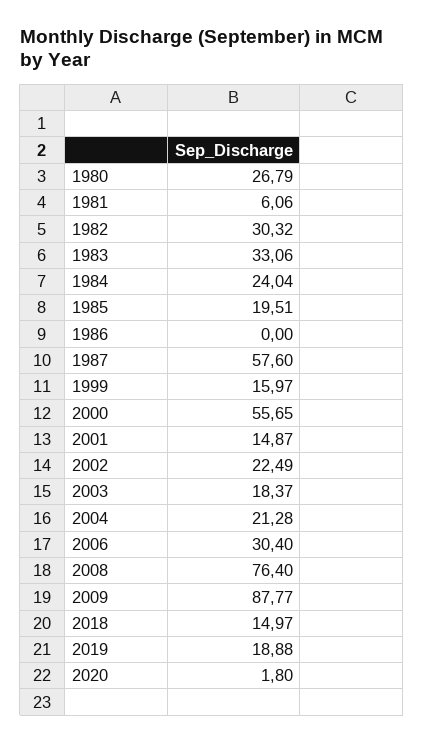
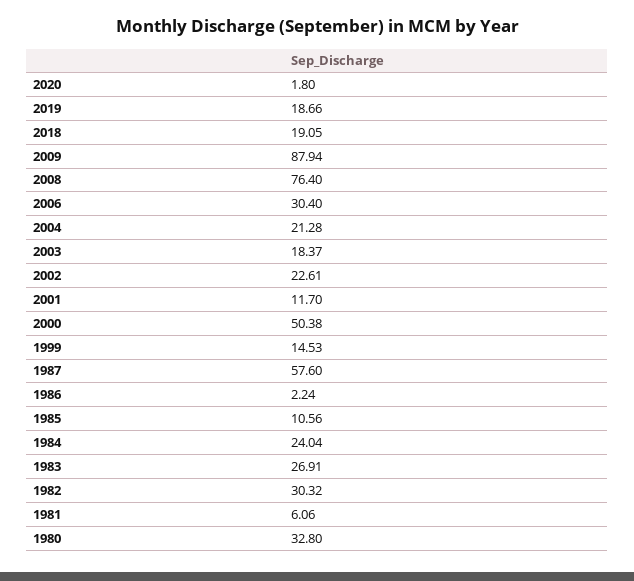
  {
-   "1980": 26.79,
+   "1980": 32.8,
    "1981": 6.06,
    "1982": 30.32,
-   "1983": 33.06,
+   "1983": 26.91,
    "1984": 24.04,
-   "1985": 19.51,
+   "1985": 10.56,
-   "1986": 0,
+   "1986": 2.24,
    "1987": 57.6,
-   "1999": 15.97,
+   "1999": 14.53,
-   "2000": 55.65,
+   "2000": 50.38,
-   "2001": 14.87,
+   "2001": 11.7,
-   "2002": 22.49,
+   "2002": 22.61,
    "2003": 18.37,
    "2004": 21.28,
    "2006": 30.4,
    "2008": 76.4,
-   "2009": 87.77,
+   "2009": 87.94,
-   "2018": 14.97,
+   "2018": 19.05,
-   "2019": 18.88,
+   "2019": 18.66,
    "2020": 1.8
  }

